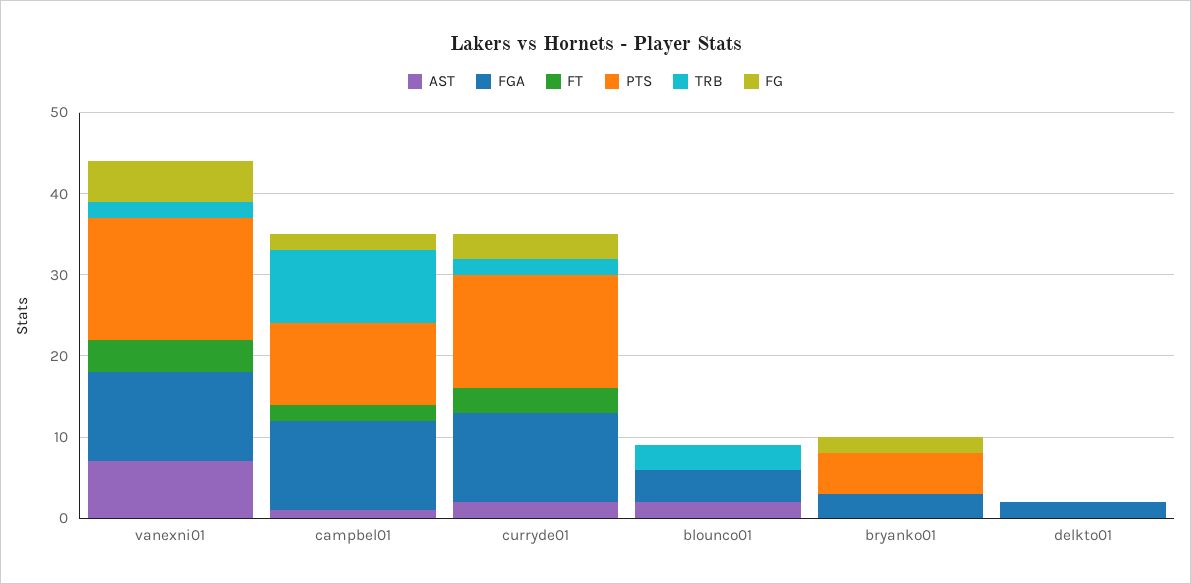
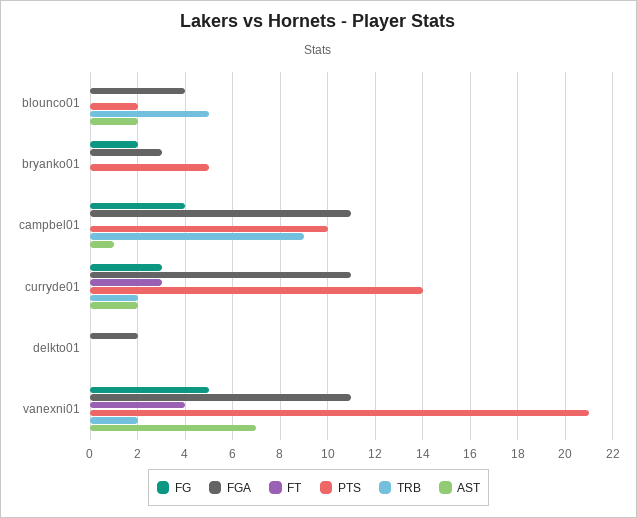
  {
    "AST": {
      "vanexni01": 7,
      "campbel01": 1,
      "curryde01": 2,
      "blounco01": 2,
      "bryanko01": 0,
      "delkto01": 0
    },
    "FGA": {
      "vanexni01": 11,
      "campbel01": 11,
      "curryde01": 11,
      "blounco01": 4,
      "bryanko01": 3,
      "delkto01": 2
    },
    "FT": {
      "vanexni01": 4,
-     "campbel01": 2,
+     "campbel01": 0,
      "curryde01": 3,
      "blounco01": 0,
      "bryanko01": 0,
      "delkto01": 0
    },
    "PTS": {
-     "vanexni01": 15,
+     "vanexni01": 21,
      "campbel01": 10,
      "curryde01": 14,
-     "blounco01": 0,
+     "blounco01": 2,
      "bryanko01": 5,
      "delkto01": 0
    },
    "TRB": {
      "vanexni01": 2,
      "campbel01": 9,
      "curryde01": 2,
-     "blounco01": 3,
+     "blounco01": 5,
      "bryanko01": 0,
      "delkto01": 0
    },
    "FG": {
      "vanexni01": 5,
-     "campbel01": 2,
+     "campbel01": 4,
      "curryde01": 3,
      "blounco01": 0,
      "bryanko01": 2,
      "delkto01": 0
    }
  }

